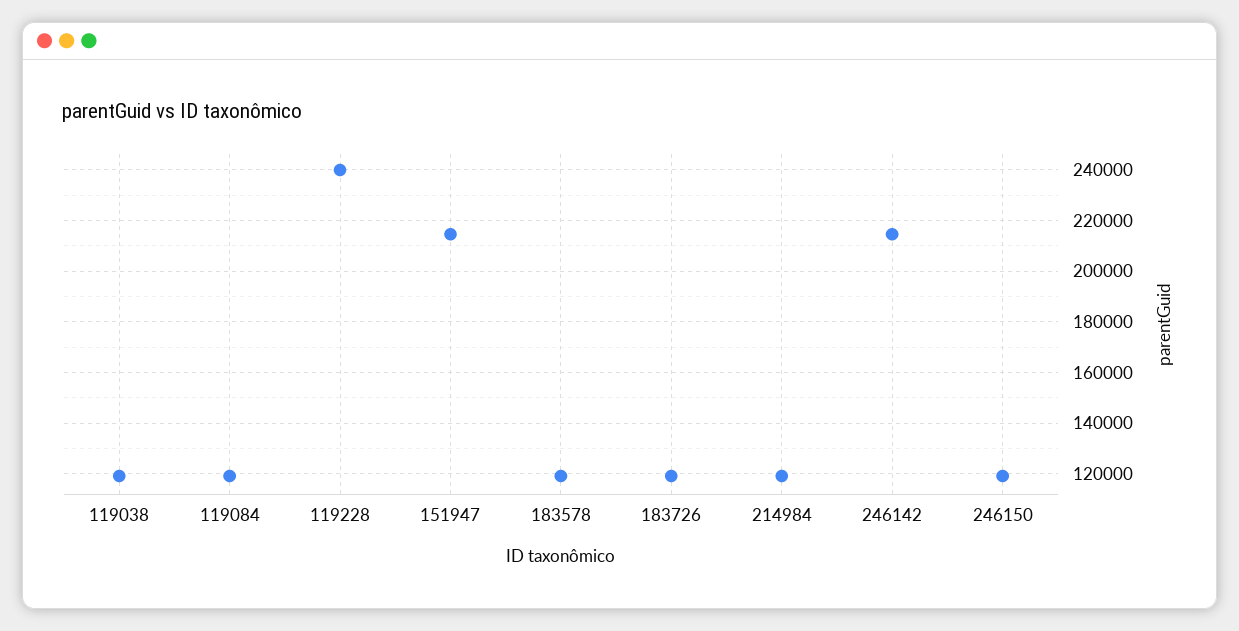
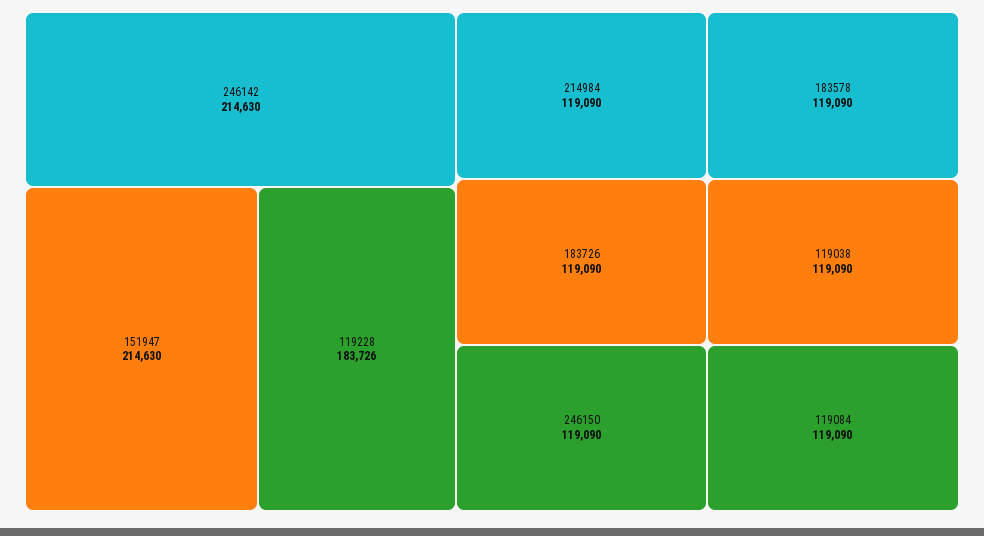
  {
    "119038": 119090,
    "119084": 119090,
-   "119228": 240000,
+   "119228": 183726,
    "151947": 214630,
    "183578": 119090,
    "183726": 119090,
    "214984": 119090,
    "246142": 214630,
    "246150": 119090
  }

